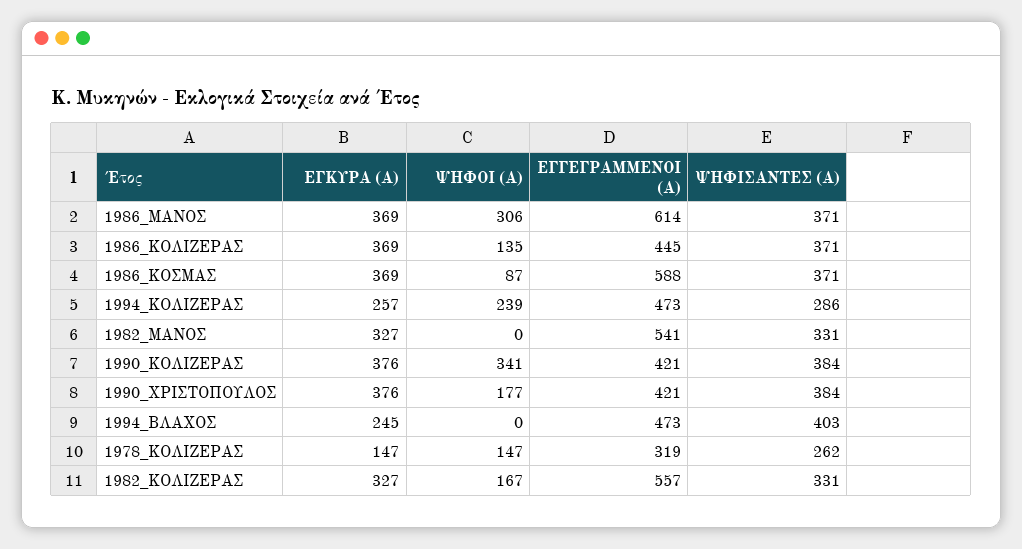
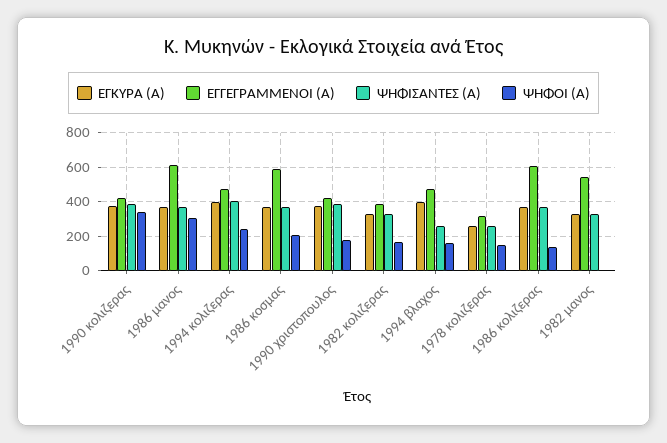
  {
    "ΕΓΚΥΡΑ (Α)": {
      "1986_ΜΑΝΟΣ": 369,
      "1986_ΚΟΛΙΖΕΡΑΣ": 369,
      "1986_ΚΟΣΜΑΣ": 369,
-     "1994_ΚΟΛΙΖΕΡΑΣ": 257,
+     "1994_ΚΟΛΙΖΕΡΑΣ": 400,
      "1982_ΜΑΝΟΣ": 327,
      "1990_ΚΟΛΙΖΕΡΑΣ": 376,
      "1990_ΧΡΙΣΤΟΠΟΥΛΟΣ": 376,
-     "1994_ΒΛΑΧΟΣ": 245,
+     "1994_ΒΛΑΧΟΣ": 400,
-     "1978_ΚΟΛΙΖΕΡΑΣ": 147,
+     "1978_ΚΟΛΙΖΕΡΑΣ": 250,
      "1982_ΚΟΛΙΖΕΡΑΣ": 327
    },
    "ΨΗΦΟΙ (Α)": {
      "1986_ΜΑΝΟΣ": 306,
      "1986_ΚΟΛΙΖΕΡΑΣ": 135,
-     "1986_ΚΟΣΜΑΣ": 87,
+     "1986_ΚΟΣΜΑΣ": 200,
      "1994_ΚΟΛΙΖΕΡΑΣ": 239,
      "1982_ΜΑΝΟΣ": 0,
      "1990_ΚΟΛΙΖΕΡΑΣ": 341,
      "1990_ΧΡΙΣΤΟΠΟΥΛΟΣ": 177,
-     "1994_ΒΛΑΧΟΣ": 0,
+     "1994_ΒΛΑΧΟΣ": 150,
      "1978_ΚΟΛΙΖΕΡΑΣ": 147,
      "1982_ΚΟΛΙΖΕΡΑΣ": 167
    },
    "ΕΓΓΕΓΡΑΜΜΕΝΟΙ (Α)": {
      "1986_ΜΑΝΟΣ": 614,
-     "1986_ΚΟΛΙΖΕΡΑΣ": 445,
+     "1986_ΚΟΛΙΖΕΡΑΣ": 600,
      "1986_ΚΟΣΜΑΣ": 588,
      "1994_ΚΟΛΙΖΕΡΑΣ": 473,
      "1982_ΜΑΝΟΣ": 541,
      "1990_ΚΟΛΙΖΕΡΑΣ": 421,
      "1990_ΧΡΙΣΤΟΠΟΥΛΟΣ": 421,
      "1994_ΒΛΑΧΟΣ": 473,
      "1978_ΚΟΛΙΖΕΡΑΣ": 319,
-     "1982_ΚΟΛΙΖΕΡΑΣ": 557
+     "1982_ΚΟΛΙΖΕΡΑΣ": 400
    },
    "ΨΗΦΙΣΑΝΤΕΣ (Α)": {
      "1986_ΜΑΝΟΣ": 371,
      "1986_ΚΟΛΙΖΕΡΑΣ": 371,
      "1986_ΚΟΣΜΑΣ": 371,
-     "1994_ΚΟΛΙΖΕΡΑΣ": 286,
+     "1994_ΚΟΛΙΖΕΡΑΣ": 400,
      "1982_ΜΑΝΟΣ": 331,
      "1990_ΚΟΛΙΖΕΡΑΣ": 384,
      "1990_ΧΡΙΣΤΟΠΟΥΛΟΣ": 384,
-     "1994_ΒΛΑΧΟΣ": 403,
+     "1994_ΒΛΑΧΟΣ": 250,
      "1978_ΚΟΛΙΖΕΡΑΣ": 262,
      "1982_ΚΟΛΙΖΕΡΑΣ": 331
    }
  }

